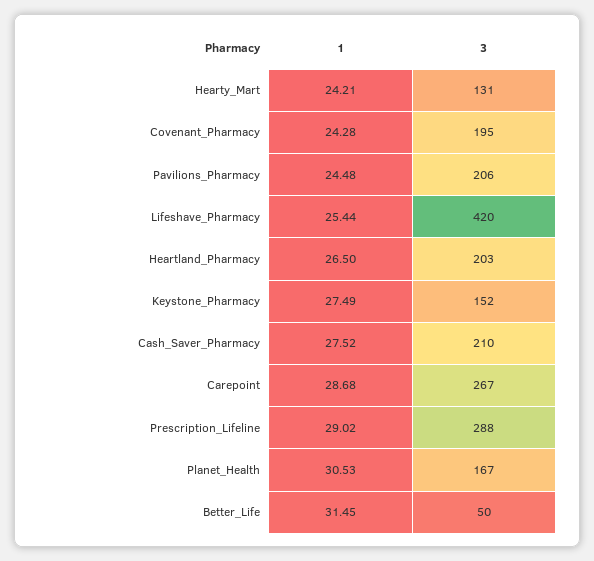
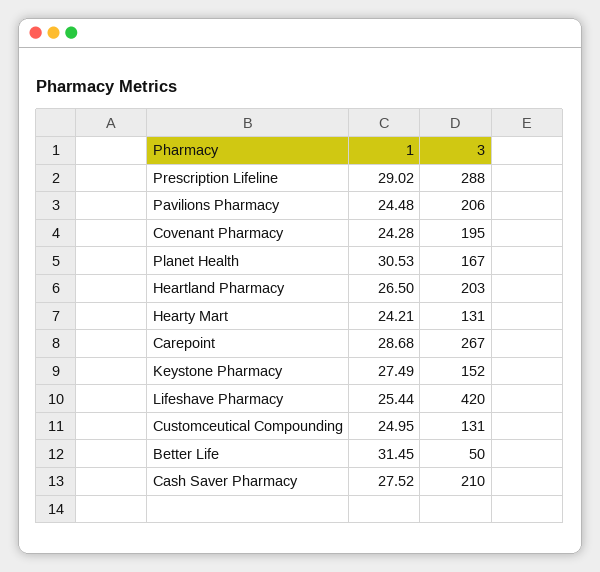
  {
    "1": {
      "Hearty_Mart": 24.21,
      "Covenant_Pharmacy": 24.28,
      "Pavilions_Pharmacy": 24.48,
      "Lifeshave_Pharmacy": 25.44,
      "Heartland_Pharmacy": 26.5,
      "Keystone_Pharmacy": 27.49,
      "Cash_Saver_Pharmacy": 27.52,
      "Carepoint": 28.68,
      "Prescription_Lifeline": 29.02,
      "Planet_Health": 30.53,
-     "Better_Life": 31.45
+     "Better_Life": 31.45,
+     "Customceutical Compounding": 24.95
    },
    "3": {
      "Hearty_Mart": 131,
      "Covenant_Pharmacy": 195,
      "Pavilions_Pharmacy": 206,
      "Lifeshave_Pharmacy": 420,
      "Heartland_Pharmacy": 203,
      "Keystone_Pharmacy": 152,
      "Cash_Saver_Pharmacy": 210,
      "Carepoint": 267,
      "Prescription_Lifeline": 288,
      "Planet_Health": 167,
-     "Better_Life": 50
+     "Better_Life": 50,
+     "Customceutical Compounding": 131
    }
  }

